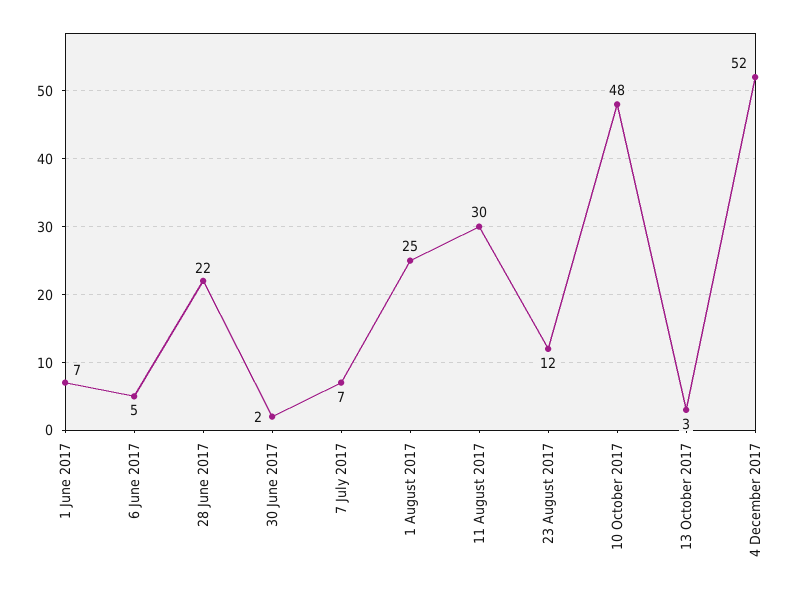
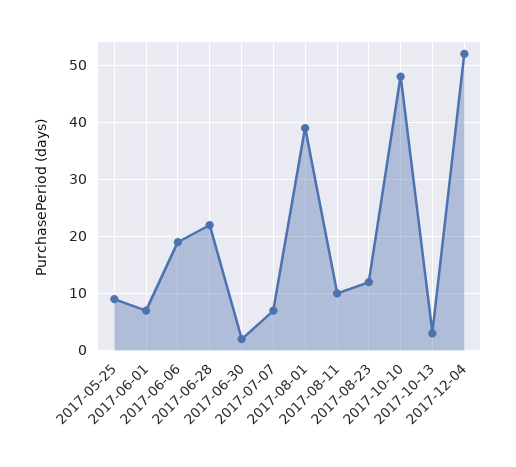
  {
    "1 June 2017": 7,
-   "6 June 2017": 5,
+   "6 June 2017": 20,
    "28 June 2017": 22,
    "30 June 2017": 2,
    "7 July 2017": 7,
-   "1 August 2017": 25,
+   "1 August 2017": 40,
-   "11 August 2017": 30,
+   "11 August 2017": 10,
    "23 August 2017": 12,
    "10 October 2017": 48,
    "13 October 2017": 3,
-   "4 December 2017": 52
+   "4 December 2017": 52,
+   "2017-05-25": 10
  }

